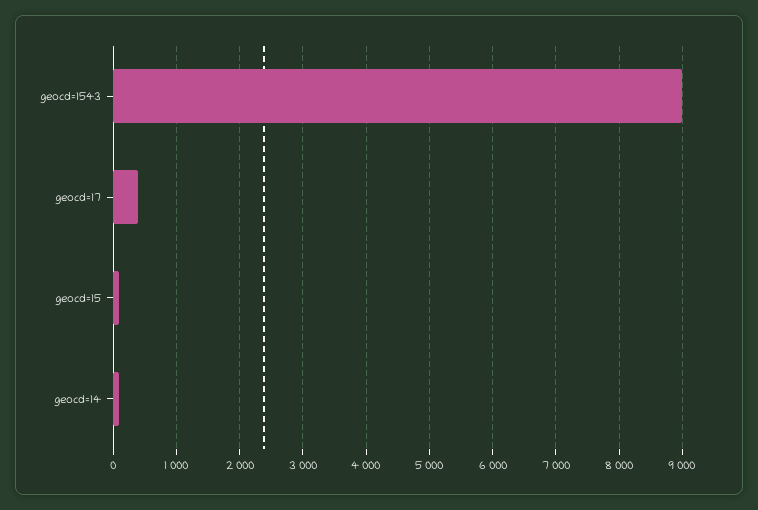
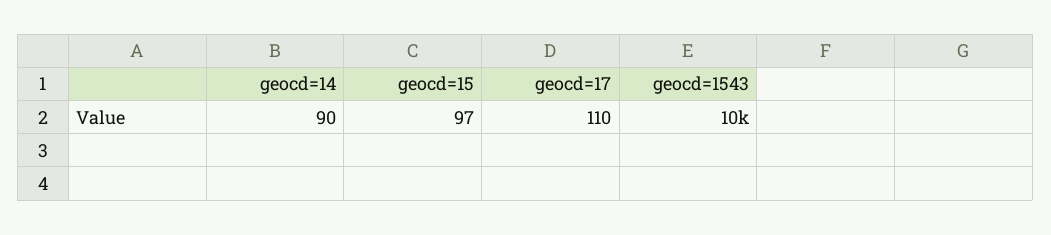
  {
-   "geocd=1543": 9000,
+   "geocd=1543": 10000,
-   "geocd=17": 400,
+   "geocd=17": 110,
    "geocd=15": 97,
    "geocd=14": 90
  }

